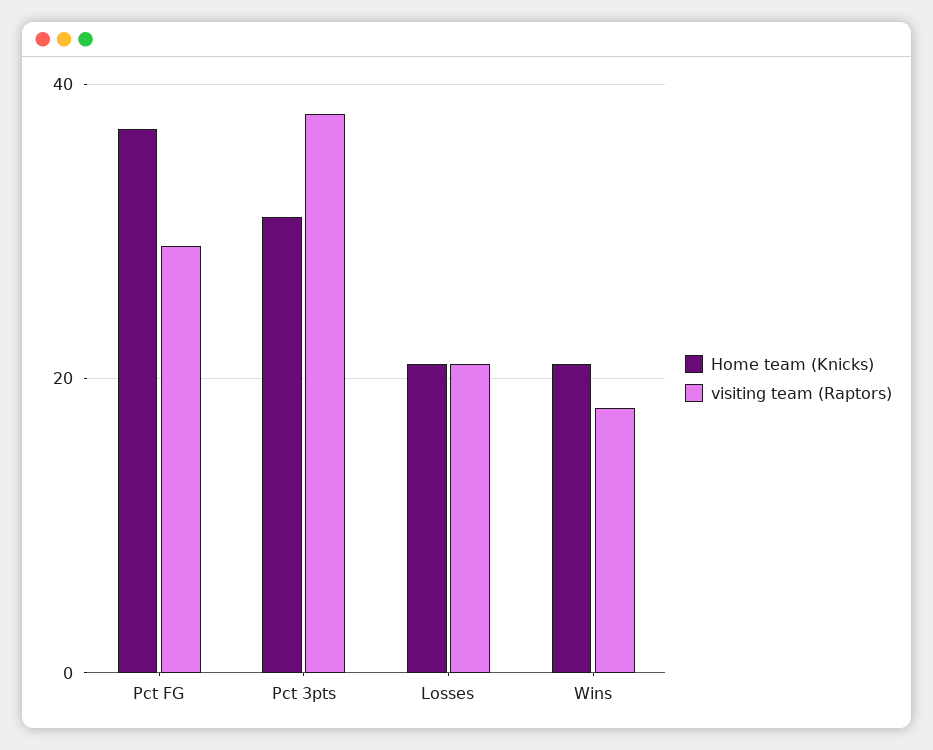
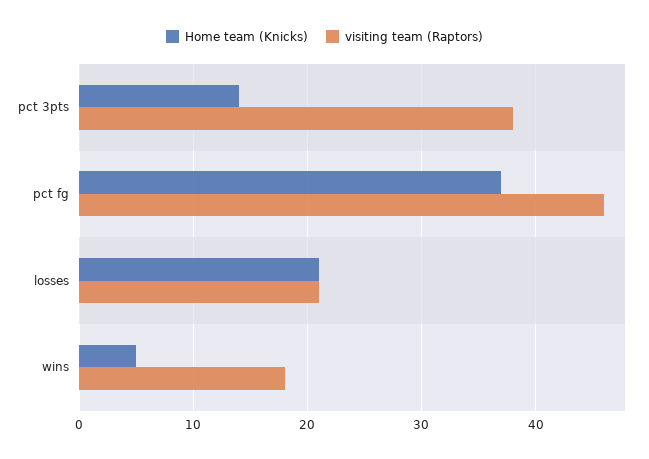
  {
    "Home team (Knicks)": {
      "Pct FG": 37,
-     "Pct 3pts": 30,
+     "Pct 3pts": 14,
      "Losses": 21,
-     "Wins": 20
+     "Wins": 5
    },
    "visiting team (Raptors)": {
-     "Pct FG": 30,
+     "Pct FG": 46,
      "Pct 3pts": 38,
      "Losses": 21,
      "Wins": 18
    }
  }

